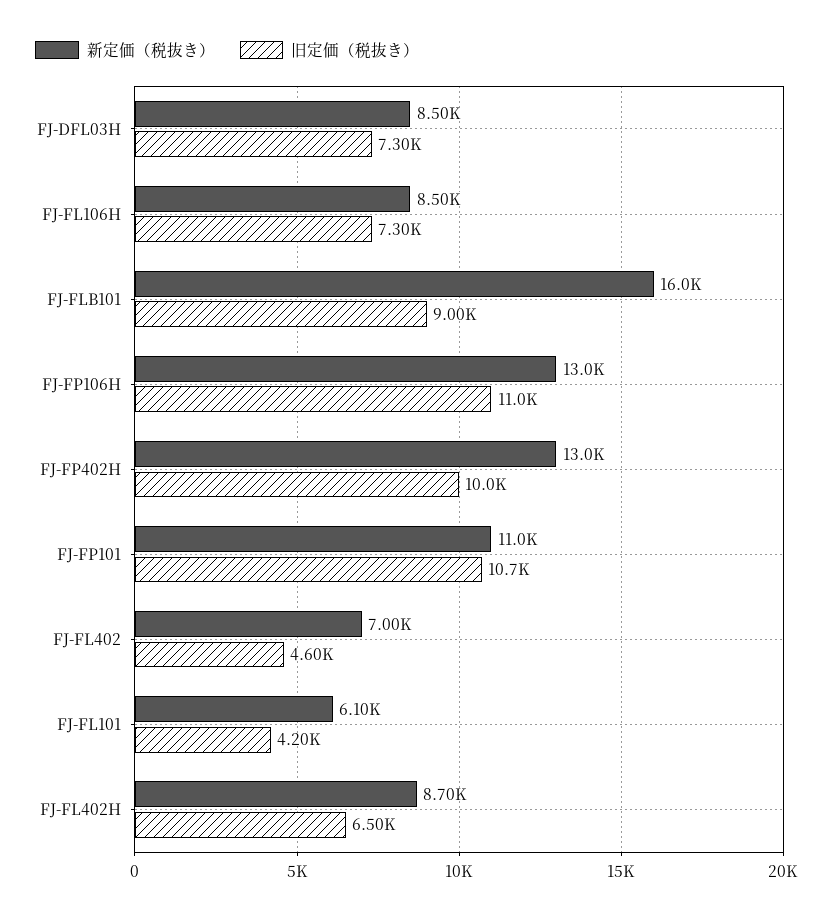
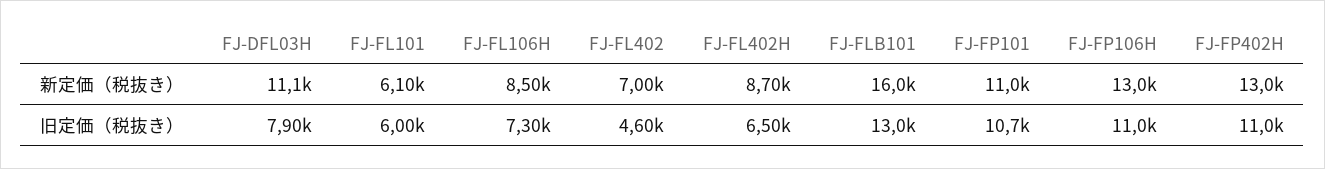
  {
    "新定価（税抜き）": {
-     "FJ-DFL03H": 8500,
+     "FJ-DFL03H": 11100,
      "FJ-FL106H": 8500,
      "FJ-FLB101": 16000,
      "FJ-FP106H": 13000,
      "FJ-FP402H": 13000,
      "FJ-FP101": 11000,
      "FJ-FL402": 7000,
      "FJ-FL101": 6100,
      "FJ-FL402H": 8700
    },
    "旧定価（税抜き）": {
-     "FJ-DFL03H": 7300,
+     "FJ-DFL03H": 7900,
      "FJ-FL106H": 7300,
-     "FJ-FLB101": 9000,
+     "FJ-FLB101": 13000,
      "FJ-FP106H": 11000,
-     "FJ-FP402H": 10000,
+     "FJ-FP402H": 11000,
      "FJ-FP101": 10700,
      "FJ-FL402": 4600,
-     "FJ-FL101": 4200,
+     "FJ-FL101": 6000,
      "FJ-FL402H": 6500
    }
  }

